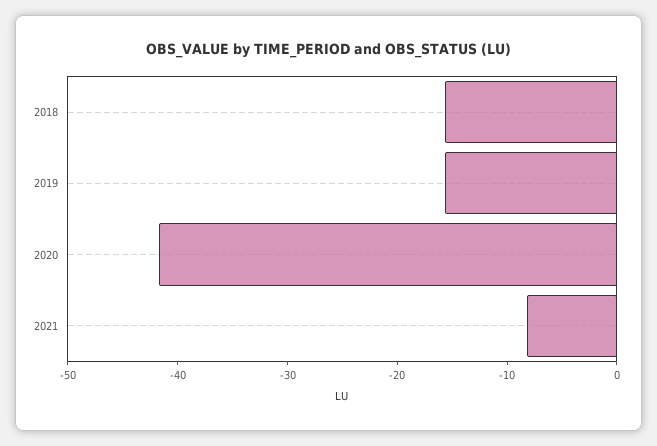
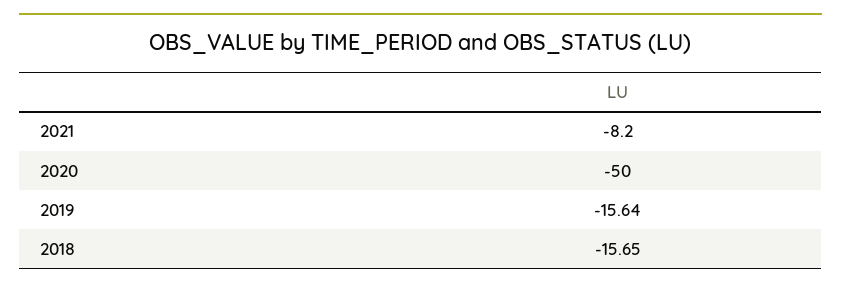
  {
    "2018": -15.65,
    "2019": -15.64,
-   "2020": -42,
+   "2020": -50,
    "2021": -8.2
  }

